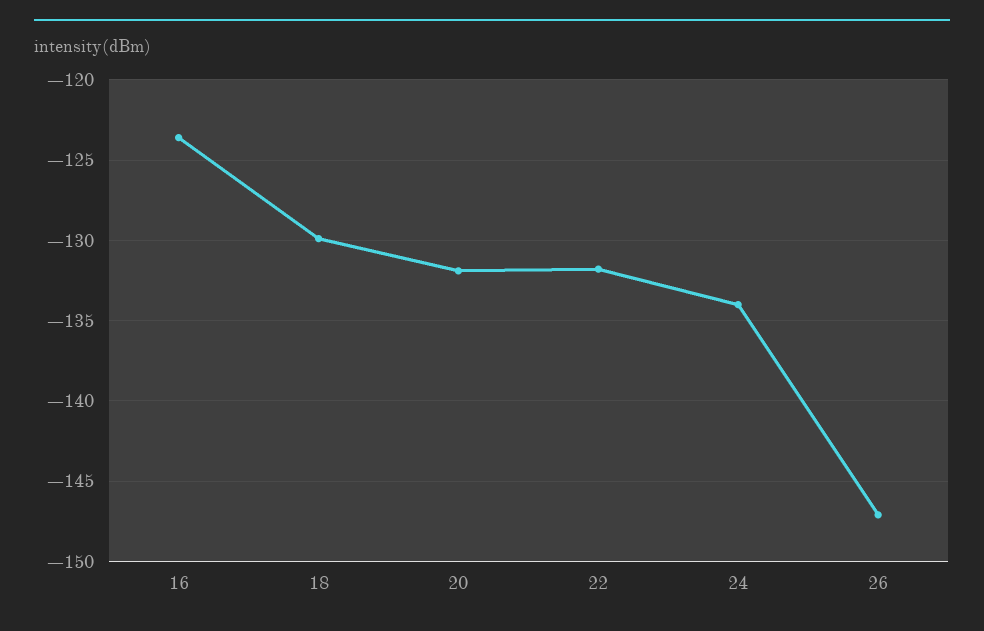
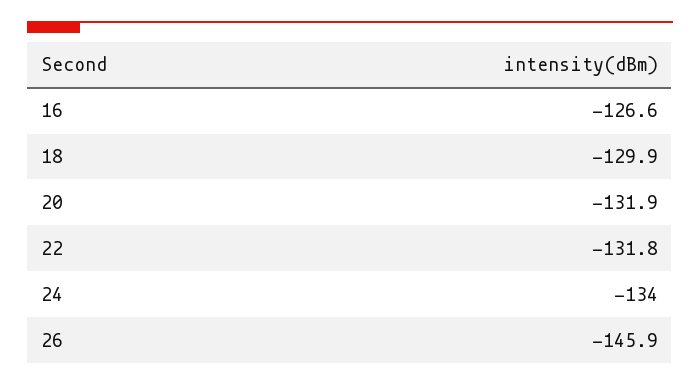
  {
-   "16": -123.5,
+   "16": -126.6,
    "18": -129.9,
    "20": -131.9,
    "22": -131.8,
    "24": -134,
-   "26": -147
+   "26": -145.9
  }

